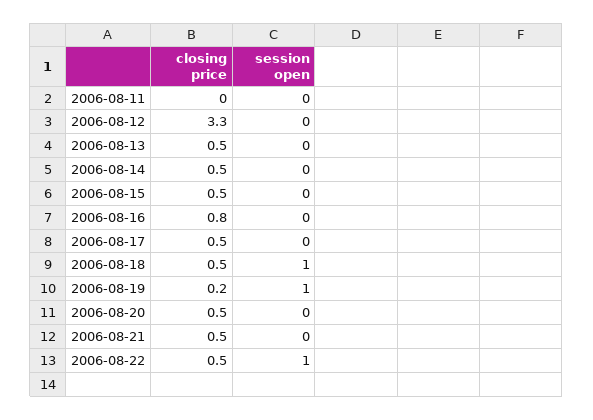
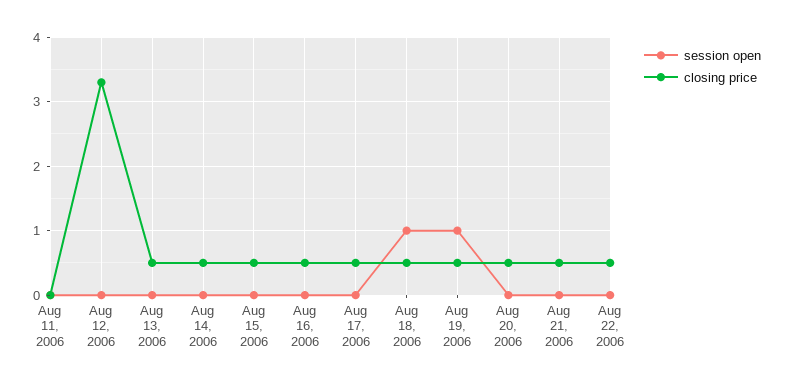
  {
    "closing price": {
      "2006-08-11": 0,
      "2006-08-12": 3.3,
      "2006-08-13": 0.5,
      "2006-08-14": 0.5,
      "2006-08-15": 0.5,
-     "2006-08-16": 0.8,
+     "2006-08-16": 0.5,
      "2006-08-17": 0.5,
      "2006-08-18": 0.5,
-     "2006-08-19": 0.2,
+     "2006-08-19": 0.5,
      "2006-08-20": 0.5,
      "2006-08-21": 0.5,
      "2006-08-22": 0.5
    },
    "session open": {
      "2006-08-11": 0,
      "2006-08-12": 0,
      "2006-08-13": 0,
      "2006-08-14": 0,
      "2006-08-15": 0,
      "2006-08-16": 0,
      "2006-08-17": 0,
      "2006-08-18": 1,
      "2006-08-19": 1,
      "2006-08-20": 0,
      "2006-08-21": 0,
-     "2006-08-22": 1
+     "2006-08-22": 0
    }
  }

